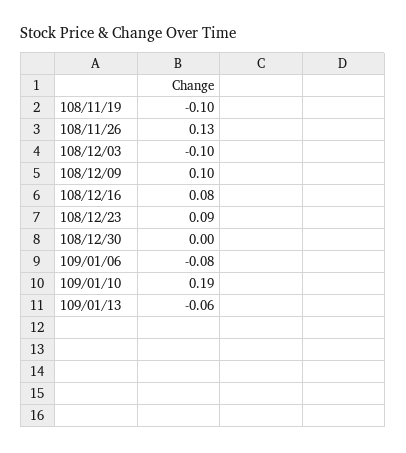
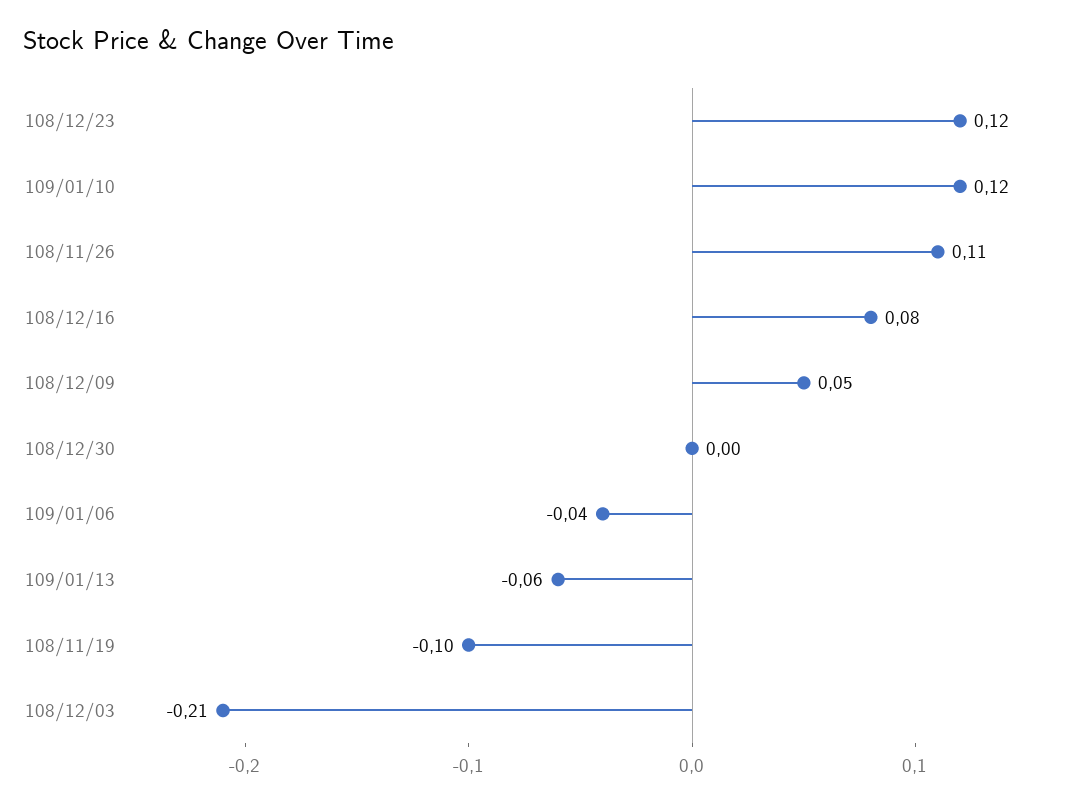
  {
    "108/11/19": -0.1,
-   "108/11/26": 0.13,
+   "108/11/26": 0.11,
-   "108/12/03": -0.1,
+   "108/12/03": -0.21,
-   "108/12/09": 0.1,
+   "108/12/09": 0.05,
    "108/12/16": 0.08,
-   "108/12/23": 0.09,
+   "108/12/23": 0.12,
    "108/12/30": 0,
-   "109/01/06": -0.08,
+   "109/01/06": -0.04,
-   "109/01/10": 0.19,
+   "109/01/10": 0.12,
    "109/01/13": -0.06
  }

